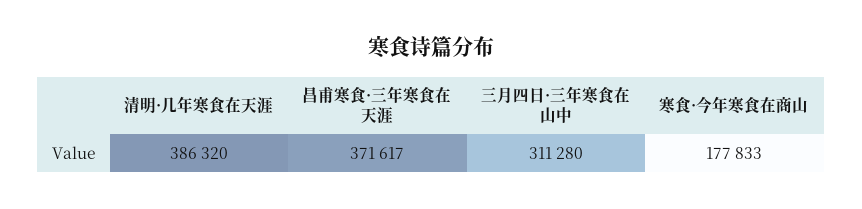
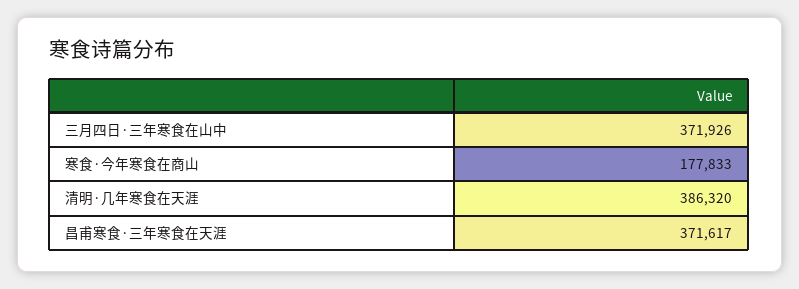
  {
    "清明·几年寒食在天涯": 386320,
    "昌甫寒食·三年寒食在天涯": 371617,
-   "三月四日·三年寒食在山中": 311280,
+   "三月四日·三年寒食在山中": 371926,
    "寒食·今年寒食在商山": 177833
  }

